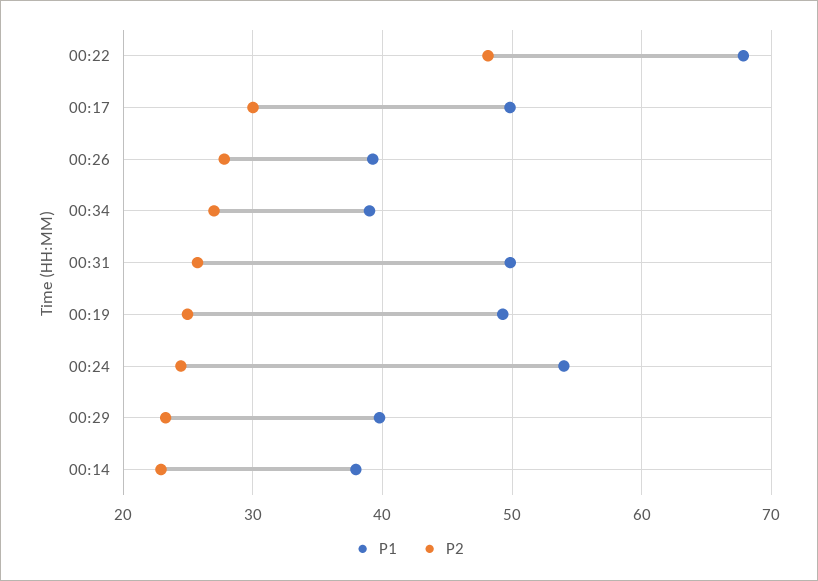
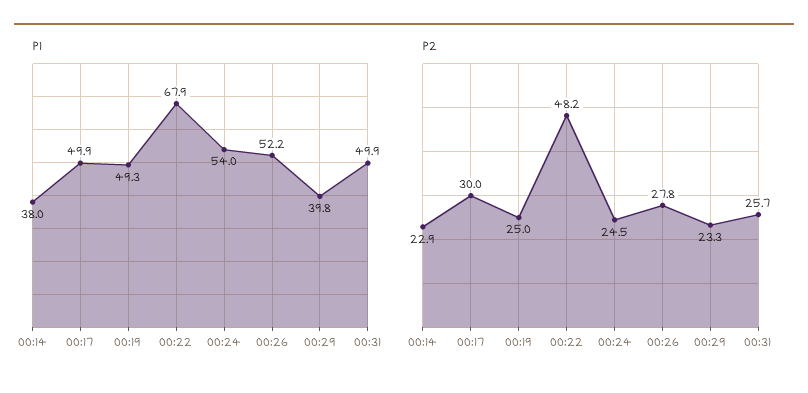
  {
    "P1": {
      "00:22": 67.9,
      "00:17": 49.9,
-     "00:26": 39,
+     "00:26": 52.2,
-     "00:34": 39,
      "00:31": 49.9,
      "00:19": 49.3,
      "00:24": 54,
      "00:29": 39.8,
      "00:14": 38
    },
    "P2": {
      "00:22": 48.2,
      "00:17": 30,
      "00:26": 27.8,
-     "00:34": 27,
      "00:31": 25.7,
      "00:19": 25,
      "00:24": 24.5,
      "00:29": 23.3,
      "00:14": 22.9
    }
  }

